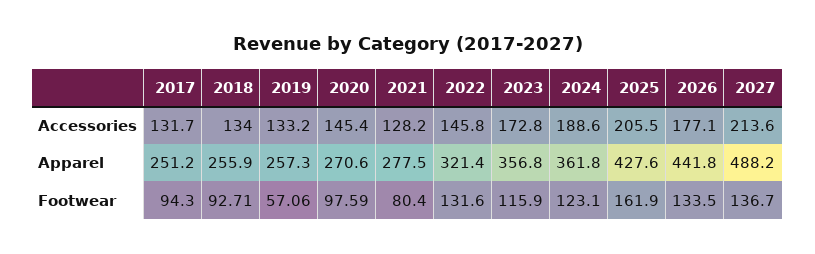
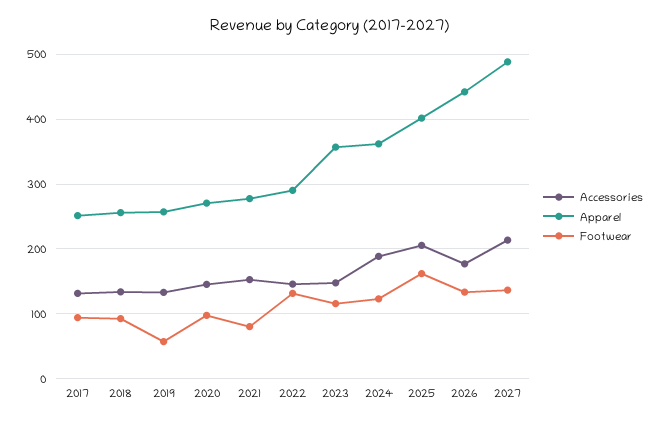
  {
    "Accessories": {
      "2017": 131.7,
      "2018": 134,
      "2019": 133.2,
      "2020": 145.4,
-     "2021": 128.2,
+     "2021": 150,
      "2022": 145.8,
-     "2023": 172.8,
+     "2023": 150,
      "2024": 188.6,
      "2025": 205.5,
      "2026": 177.1,
      "2027": 213.6
    },
    "Apparel": {
      "2017": 251.2,
      "2018": 255.9,
      "2019": 257.3,
      "2020": 270.6,
      "2021": 277.5,
-     "2022": 321.4,
+     "2022": 290,
      "2023": 356.8,
      "2024": 361.8,
-     "2025": 427.6,
+     "2025": 400,
      "2026": 441.8,
      "2027": 488.2
    },
    "Footwear": {
      "2017": 94.3,
      "2018": 92.71,
      "2019": 57.06,
      "2020": 97.59,
      "2021": 80.4,
      "2022": 131.6,
      "2023": 115.9,
      "2024": 123.1,
      "2025": 161.9,
      "2026": 133.5,
      "2027": 136.7
    }
  }

